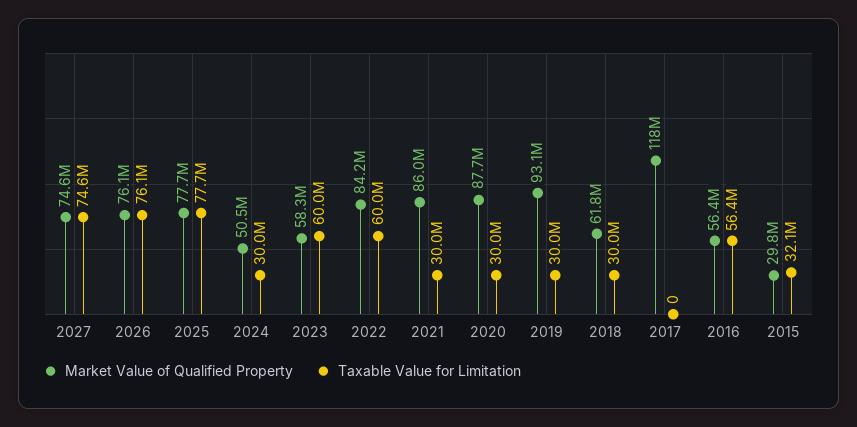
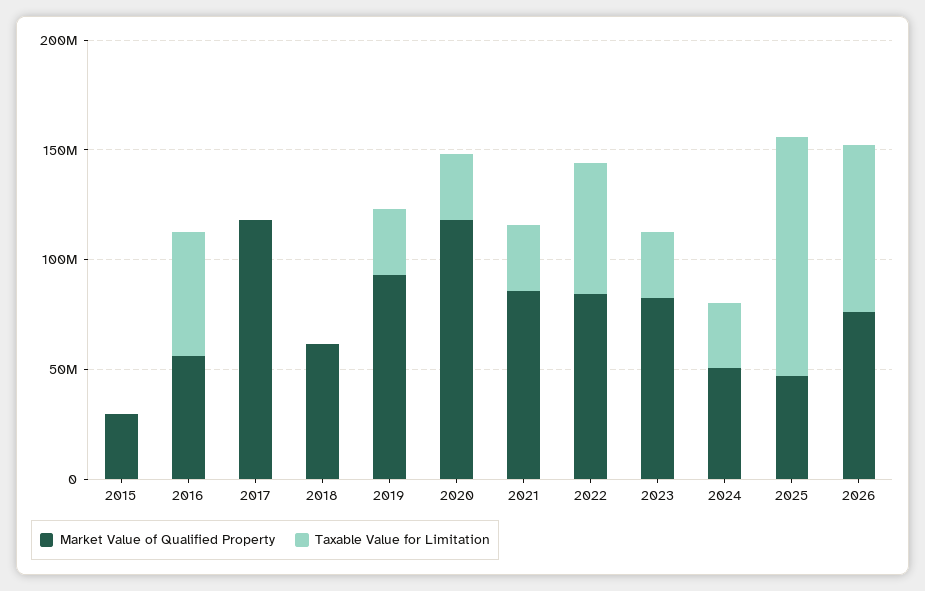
  {
    "Market Value of Qualified Property": {
-     "2027": 74600000,
      "2026": 76100000,
-     "2025": 77700000,
+     "2025": 50000000,
      "2024": 50500000,
-     "2023": 58300000,
+     "2023": 80000000,
      "2022": 84200000,
      "2021": 86000000,
-     "2020": 87700000,
+     "2020": 120000000,
      "2019": 93100000,
      "2018": 61800000,
      "2017": 118000000,
      "2016": 56400000,
      "2015": 29800000
    },
    "Taxable Value for Limitation": {
-     "2027": 74600000,
      "2026": 76100000,
-     "2025": 77700000,
+     "2025": 110000000,
      "2024": 30000000,
-     "2023": 60000000,
+     "2023": 30000000,
      "2022": 60000000,
      "2021": 30000000,
      "2020": 30000000,
      "2019": 30000000,
-     "2018": 30000000,
+     "2018": 0,
      "2017": 0,
      "2016": 56400000,
-     "2015": 32100000
+     "2015": 0
    }
  }

